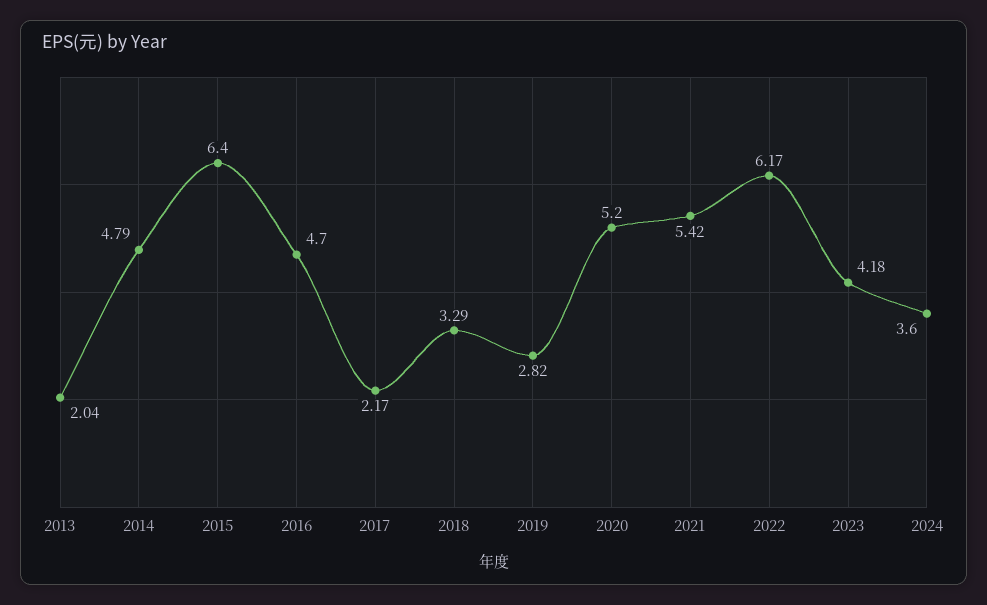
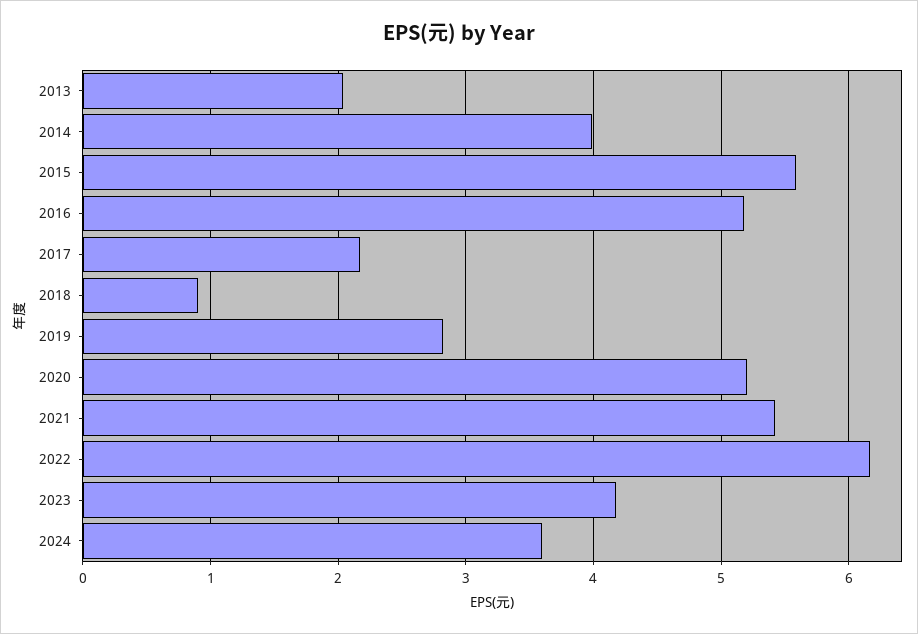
  {
    "2013": 2.04,
-   "2014": 4.79,
+   "2014": 4,
-   "2015": 6.4,
+   "2015": 5.6,
-   "2016": 4.7,
+   "2016": 5.2,
    "2017": 2.17,
-   "2018": 3.29,
+   "2018": 0.9,
    "2019": 2.82,
    "2020": 5.2,
    "2021": 5.42,
    "2022": 6.17,
    "2023": 4.18,
    "2024": 3.6
  }

